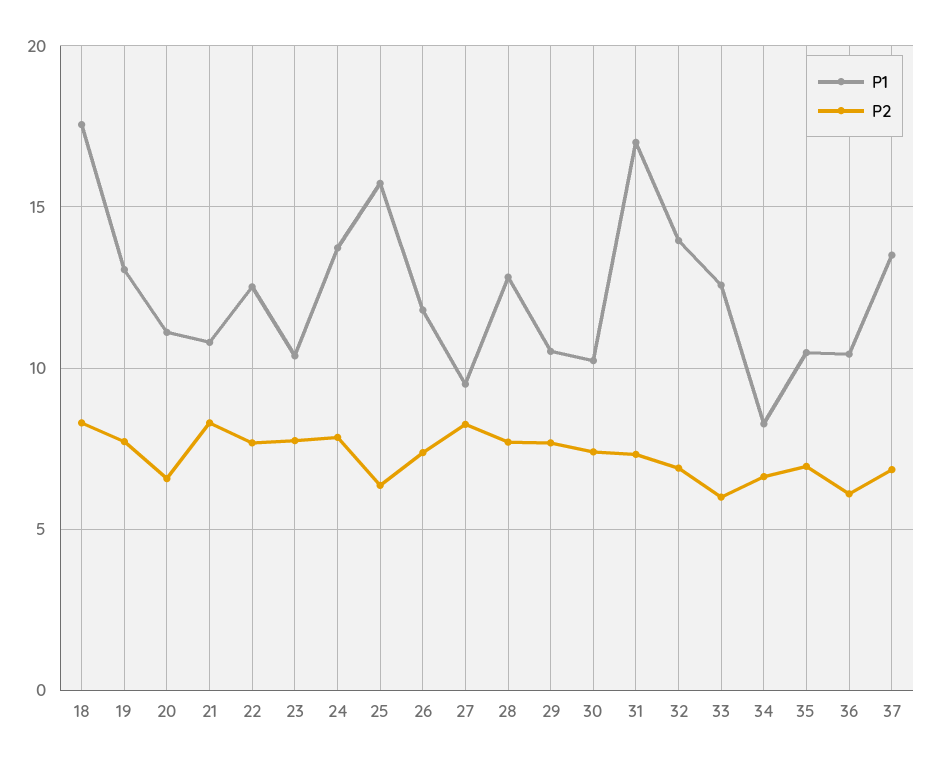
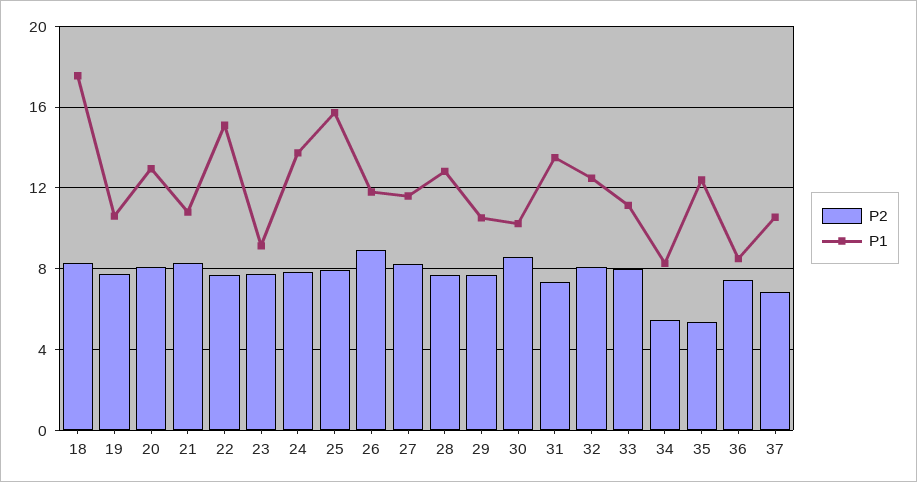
  {
    "P1": {
      "18": 17.5,
-     "19": 13,
+     "19": 10.5,
-     "20": 11,
+     "20": 13,
      "21": 11,
-     "22": 12.5,
+     "22": 15,
-     "23": 10.5,
+     "23": 9,
      "24": 13.5,
      "25": 15.5,
      "26": 12,
-     "27": 9.5,
+     "27": 11.5,
      "28": 13,
      "29": 10.5,
      "30": 10,
-     "31": 17,
+     "31": 13.5,
-     "32": 14,
+     "32": 12.5,
-     "33": 12.5,
+     "33": 11,
      "34": 8.5,
-     "35": 10.5,
+     "35": 12.5,
-     "36": 10.5,
+     "36": 8.5,
-     "37": 13.5
+     "37": 10.5
    },
    "P2": {
      "18": 8.5,
      "19": 7.5,
-     "20": 6.5,
+     "20": 8,
      "21": 8.5,
      "22": 7.5,
      "23": 8,
      "24": 8,
-     "25": 6.5,
+     "25": 8,
-     "26": 7.5,
+     "26": 9,
      "27": 8.5,
      "28": 7.5,
      "29": 7.5,
-     "30": 7.5,
+     "30": 8.5,
      "31": 7.5,
-     "32": 7,
+     "32": 8,
-     "33": 6,
+     "33": 8,
-     "34": 6.5,
+     "34": 5.5,
-     "35": 7,
+     "35": 5.5,
-     "36": 6,
+     "36": 7.5,
      "37": 7
    }
  }

